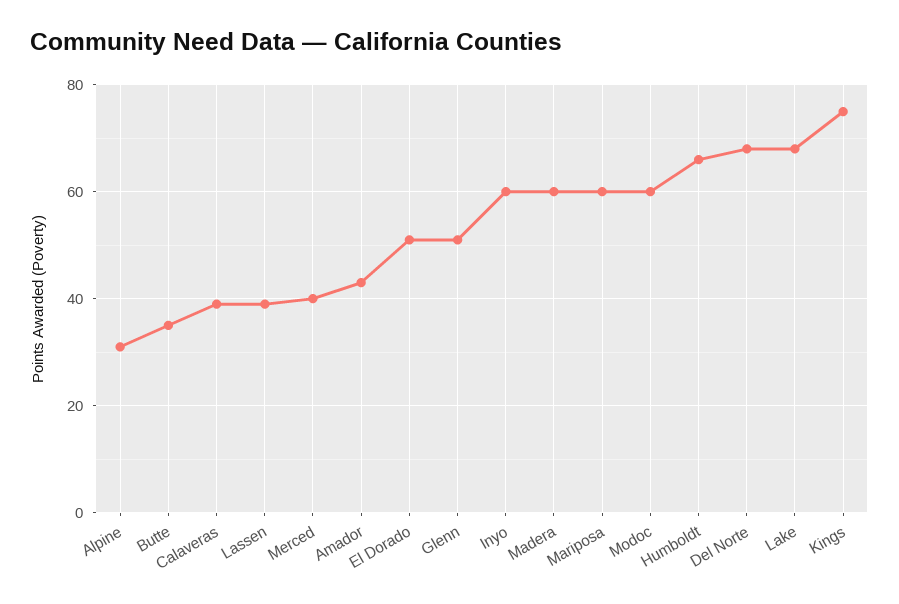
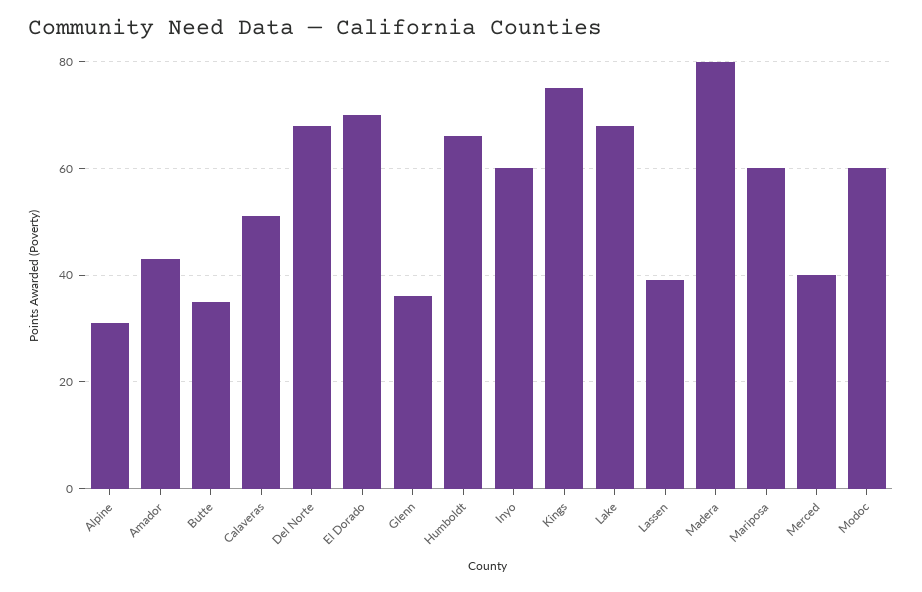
  {
    "Alpine": 30,
    "Butte": 35,
-   "Calaveras": 40,
+   "Calaveras": 50,
    "Lassen": 40,
    "Merced": 40,
    "Amador": 45,
-   "El Dorado": 50,
+   "El Dorado": 70,
-   "Glenn": 50,
+   "Glenn": 35,
    "Inyo": 60,
-   "Madera": 60,
+   "Madera": 80,
    "Mariposa": 60,
    "Modoc": 60,
    "Humboldt": 65,
    "Del Norte": 70,
    "Lake": 70,
    "Kings": 75
  }

